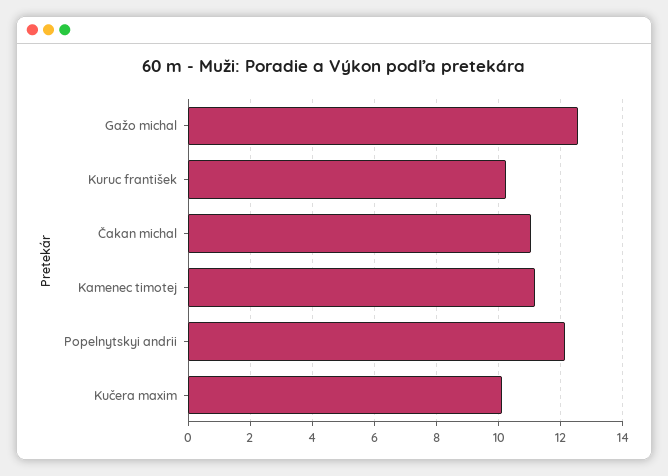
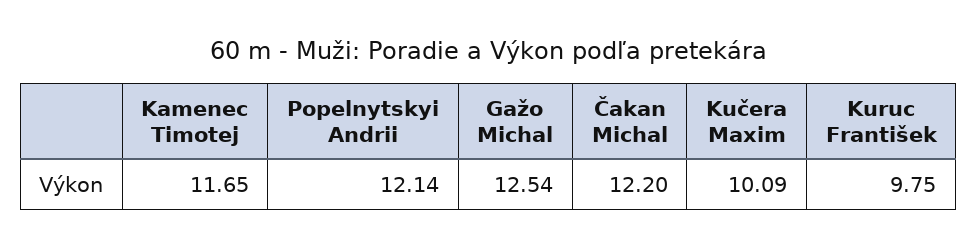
  {
    "Gažo michal": 12.54,
-   "Kuruc františek": 10.2,
+   "Kuruc františek": 9.75,
-   "Čakan michal": 11,
+   "Čakan michal": 12.2,
-   "Kamenec timotej": 11.2,
+   "Kamenec timotej": 11.65,
    "Popelnytskyi andrii": 12.14,
    "Kučera maxim": 10.09
  }

